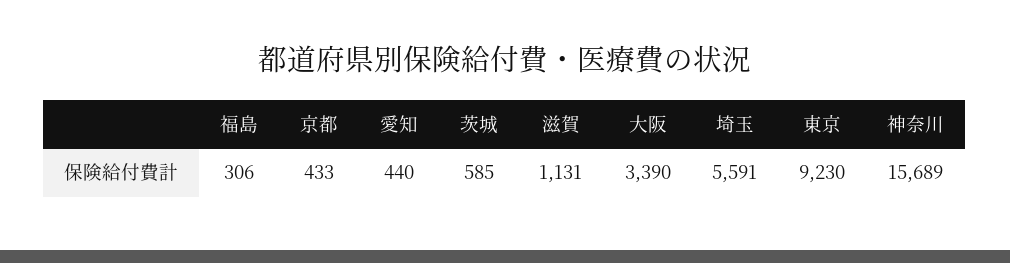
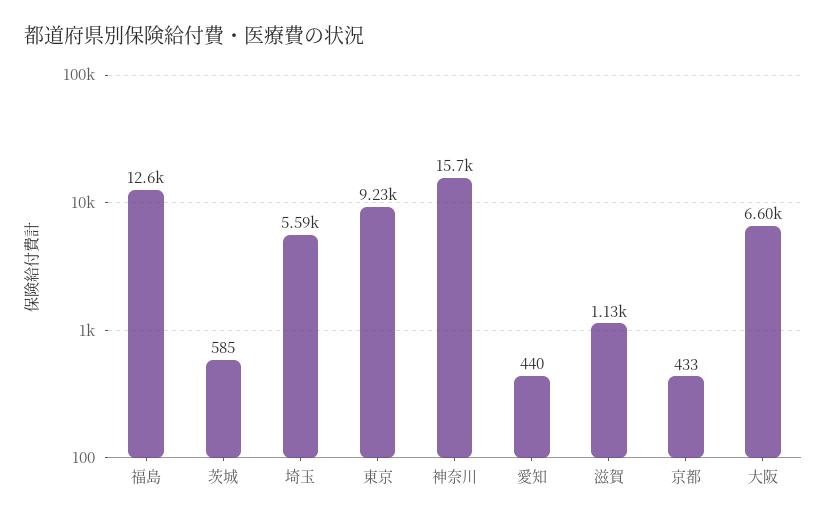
  {
-   "福島": 306,
+   "福島": 12600,
    "京都": 433,
    "愛知": 440,
    "茨城": 585,
    "滋賀": 1131,
-   "大阪": 3390,
+   "大阪": 6600,
    "埼玉": 5591,
    "東京": 9230,
    "神奈川": 15689
  }

